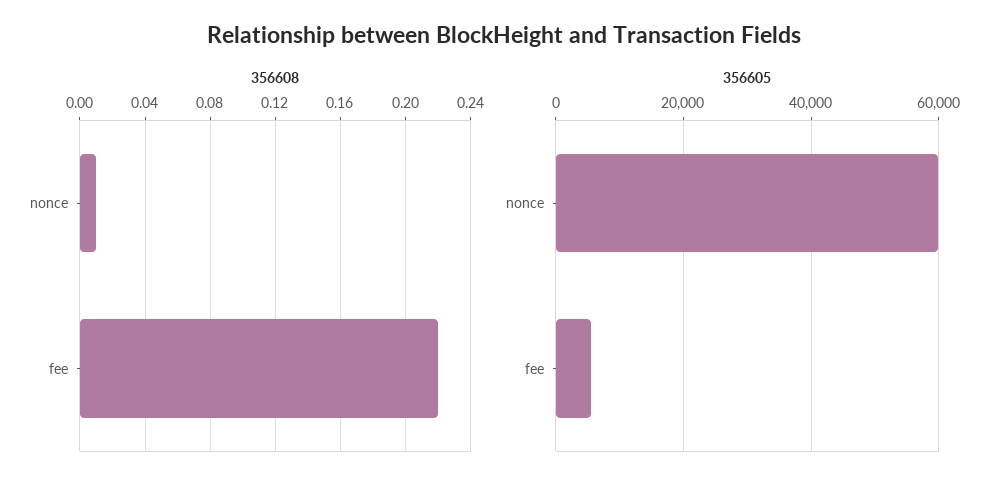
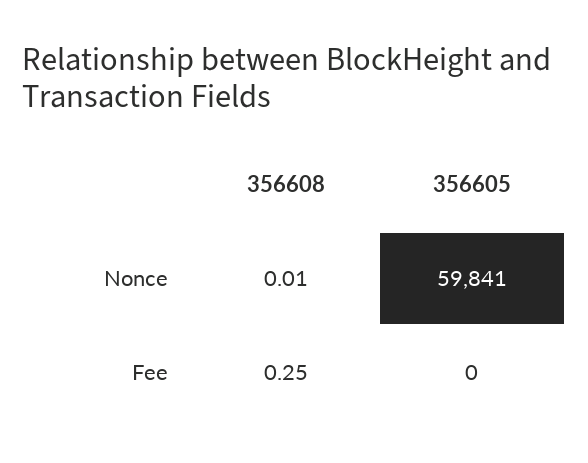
  {
    "356608": {
      "nonce": 0.01,
-     "fee": 0.22
+     "fee": 0.25
    },
    "356605": {
      "nonce": 59841,
-     "fee": 6000
+     "fee": 0
    }
  }

